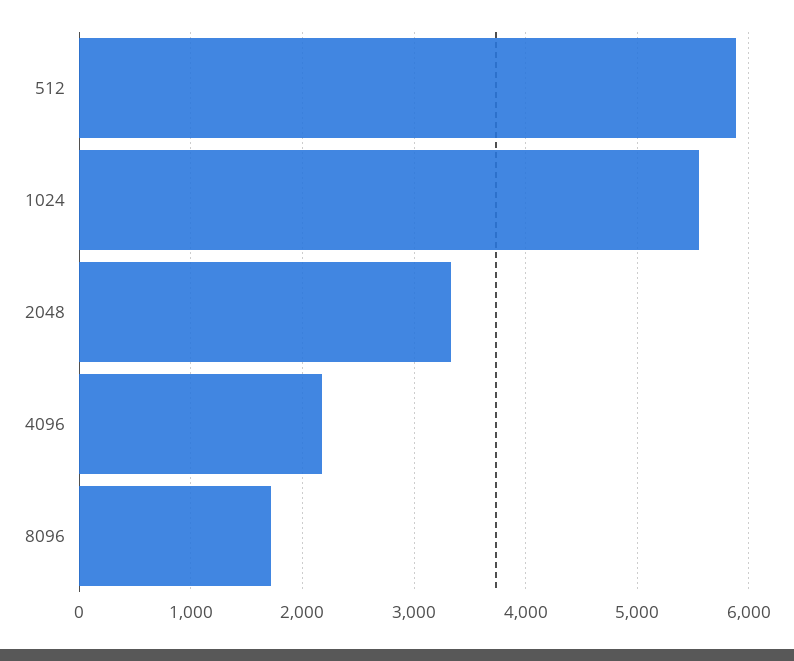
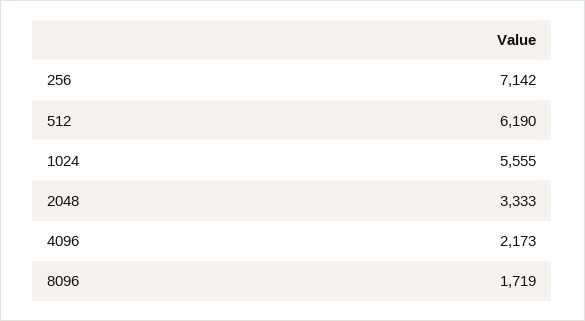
  {
-   "512": 5900,
+   "512": 6190,
    "1024": 5555,
    "2048": 3333,
    "4096": 2173,
-   "8096": 1719
+   "8096": 1719,
+   "256": 7142
  }

